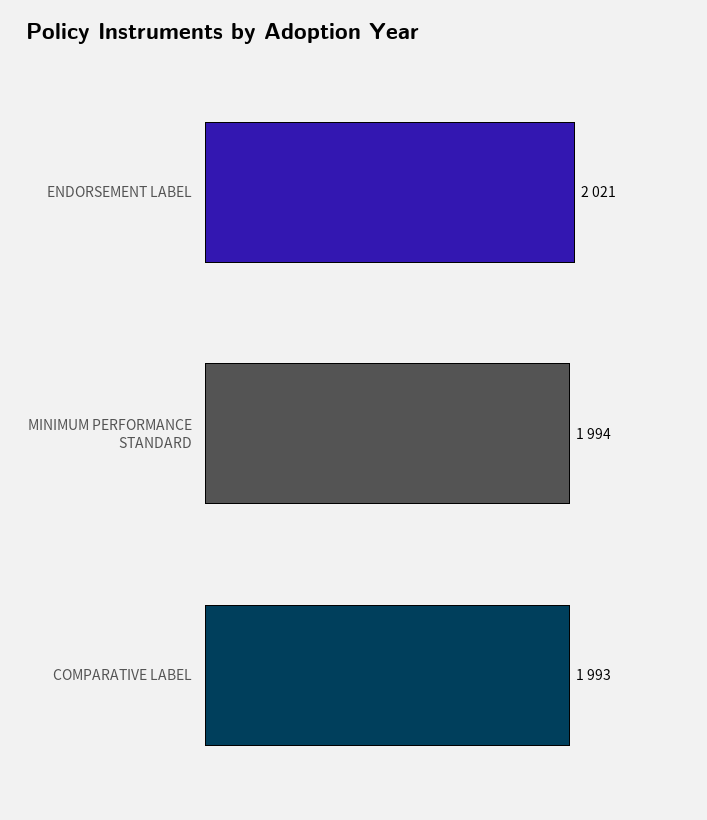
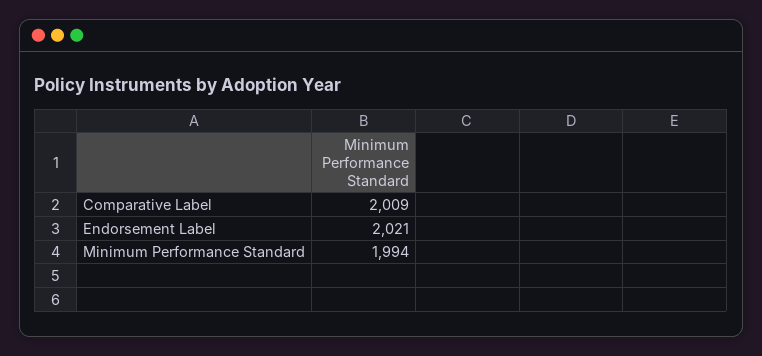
  {
    "ENDORSEMENT LABEL": 2021,
    "MINIMUM PERFORMANCE STANDARD": 1994,
-   "COMPARATIVE LABEL": 1993
+   "COMPARATIVE LABEL": 2009
  }

